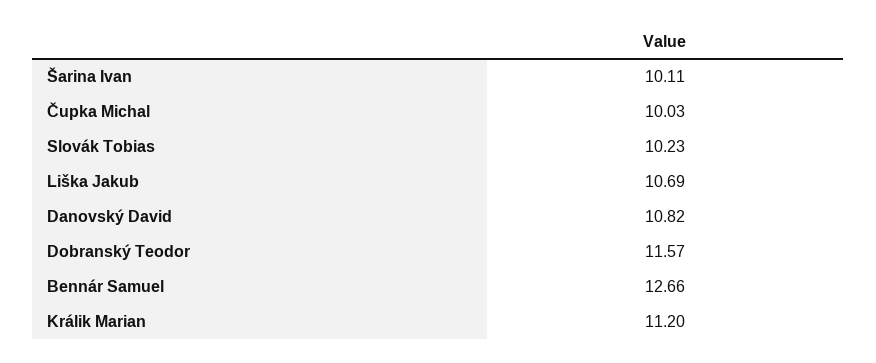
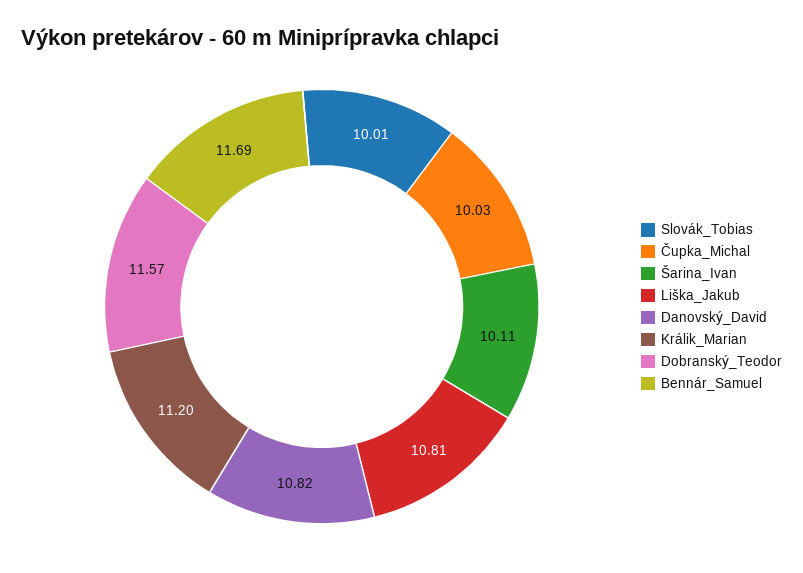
  {
    "Šarina Ivan": 10.11,
    "Čupka Michal": 10.03,
-   "Slovák Tobias": 10.23,
+   "Slovák Tobias": 10.01,
-   "Liška Jakub": 10.69,
+   "Liška Jakub": 10.81,
    "Danovský David": 10.82,
    "Dobranský Teodor": 11.57,
-   "Bennár Samuel": 12.66,
+   "Bennár Samuel": 11.69,
    "Králik Marian": 11.2
  }

